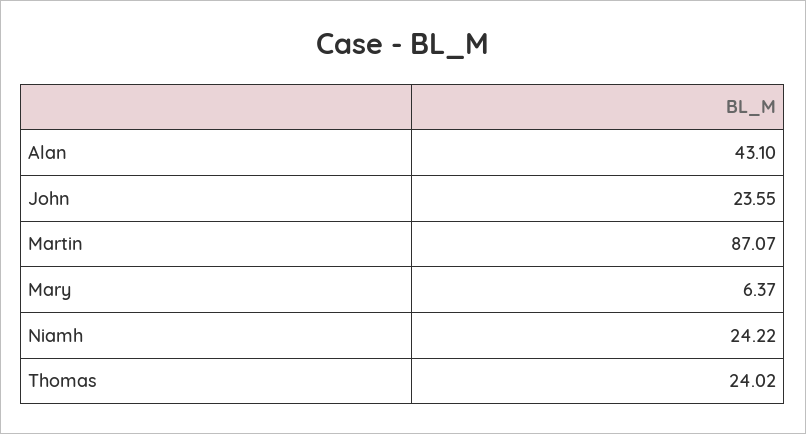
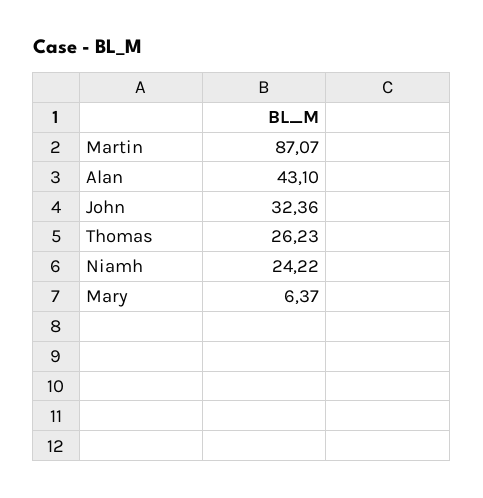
  {
    "Alan": 43.1,
-   "John": 23.55,
+   "John": 32.36,
    "Martin": 87.07,
    "Mary": 6.37,
    "Niamh": 24.22,
-   "Thomas": 24.02
+   "Thomas": 26.23
  }

